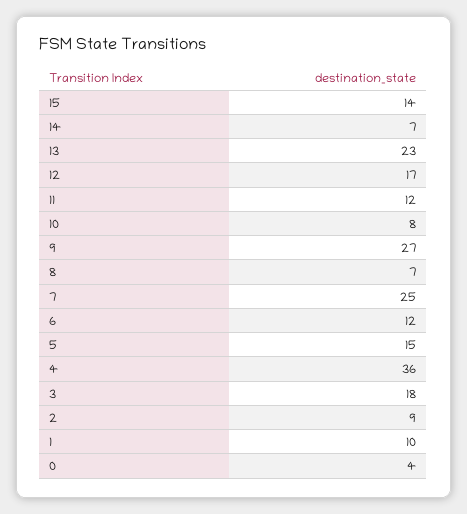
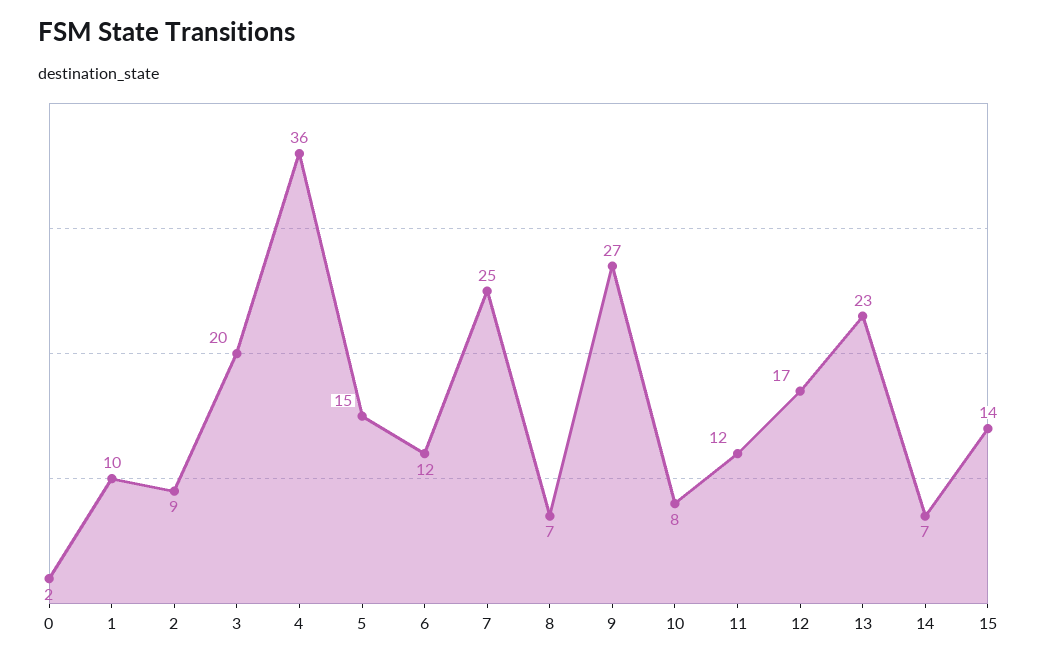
  {
    "15": 14,
    "14": 7,
    "13": 23,
    "12": 17,
    "11": 12,
    "10": 8,
    "9": 27,
    "8": 7,
    "7": 25,
    "6": 12,
    "5": 15,
    "4": 36,
-   "3": 18,
+   "3": 20,
    "2": 9,
    "1": 10,
-   "0": 4
+   "0": 2
  }

